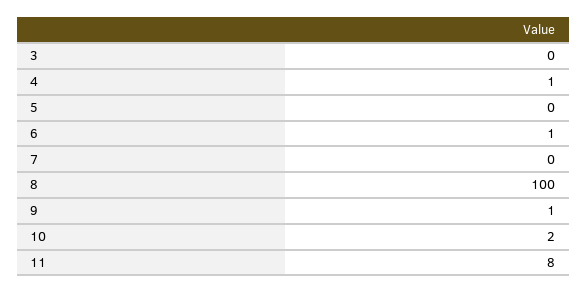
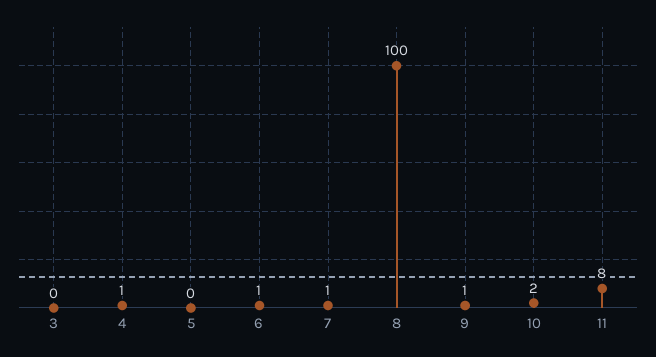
  {
    "3": 0,
    "4": 1,
    "5": 0,
    "6": 1,
-   "7": 0,
+   "7": 1,
    "8": 100,
    "9": 1,
    "10": 2,
    "11": 8
  }

